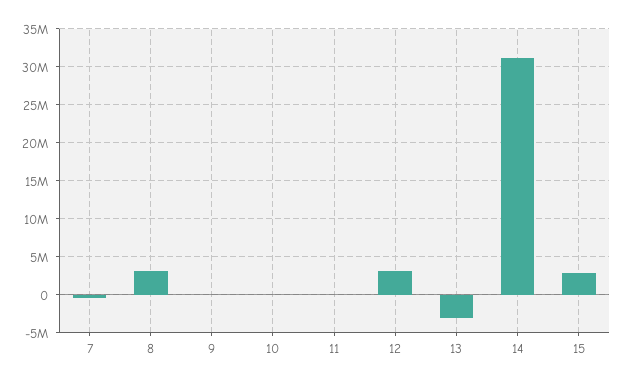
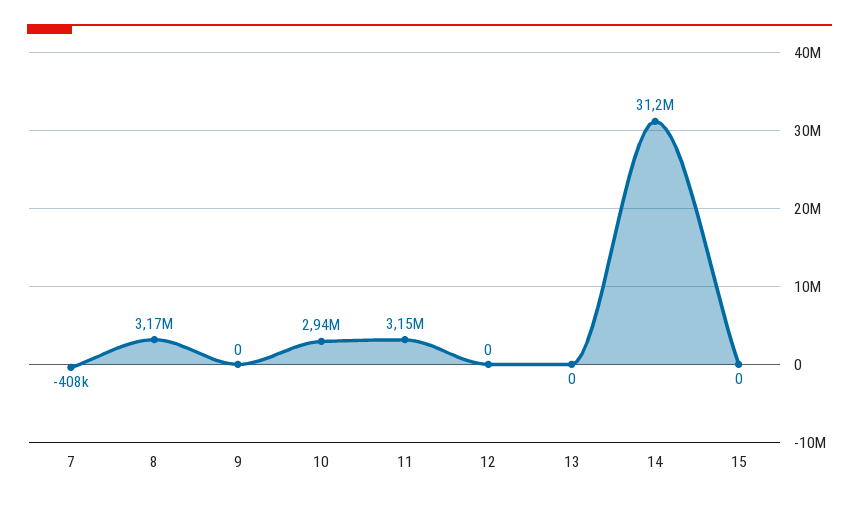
  {
    "7": -408000,
    "8": 3170000,
    "9": 0,
-   "10": 0,
+   "10": 2940000,
-   "11": 0,
+   "11": 3150000,
-   "12": 3000000,
+   "12": 0,
-   "13": -3000000,
+   "13": 0,
    "14": 31200000,
-   "15": 3000000
+   "15": 0
  }

